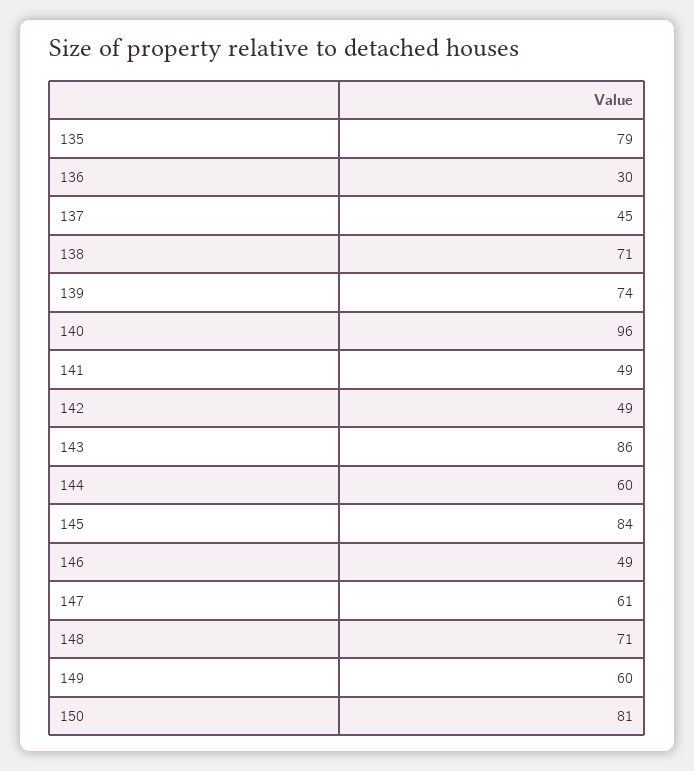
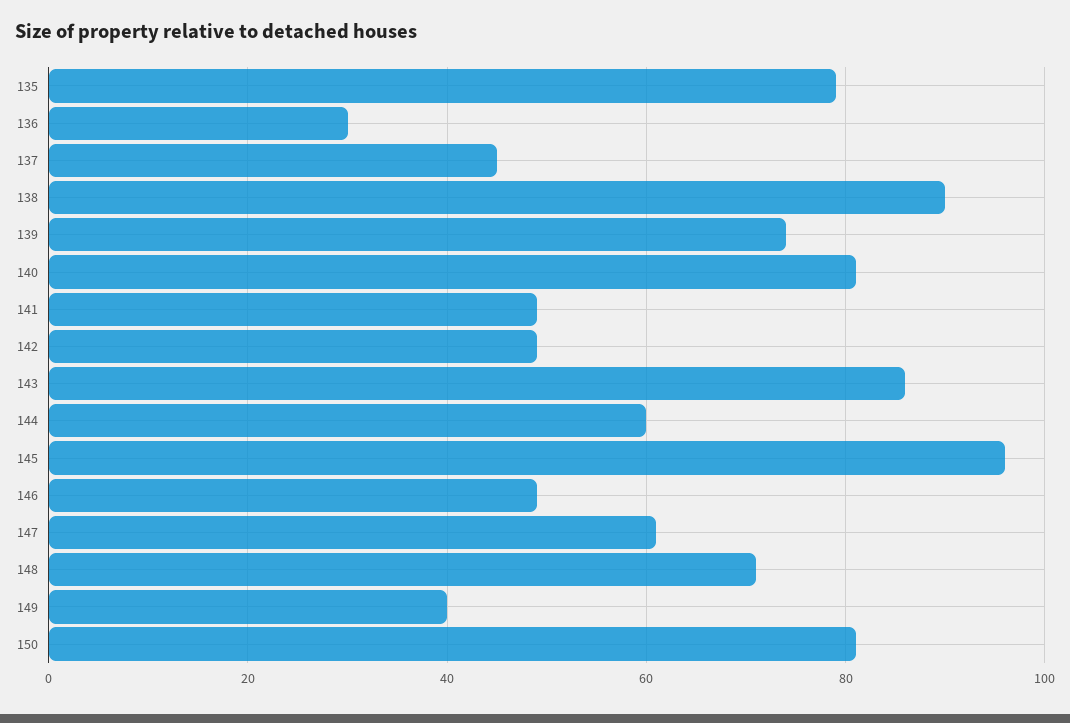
  {
    "135": 79,
    "136": 30,
    "137": 45,
-   "138": 71,
+   "138": 90,
    "139": 74,
-   "140": 96,
+   "140": 80,
    "141": 49,
    "142": 49,
    "143": 86,
    "144": 60,
-   "145": 84,
+   "145": 95,
    "146": 49,
    "147": 61,
    "148": 71,
-   "149": 60,
+   "149": 40,
    "150": 81
  }

